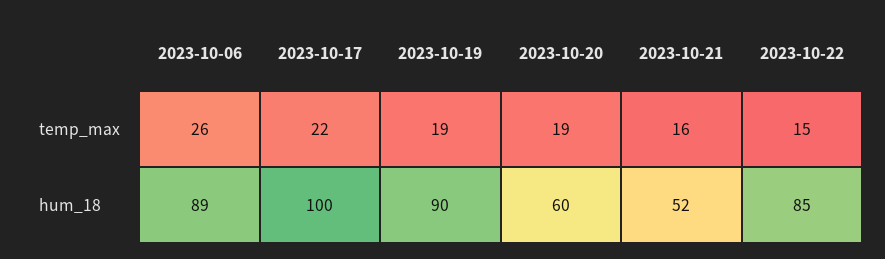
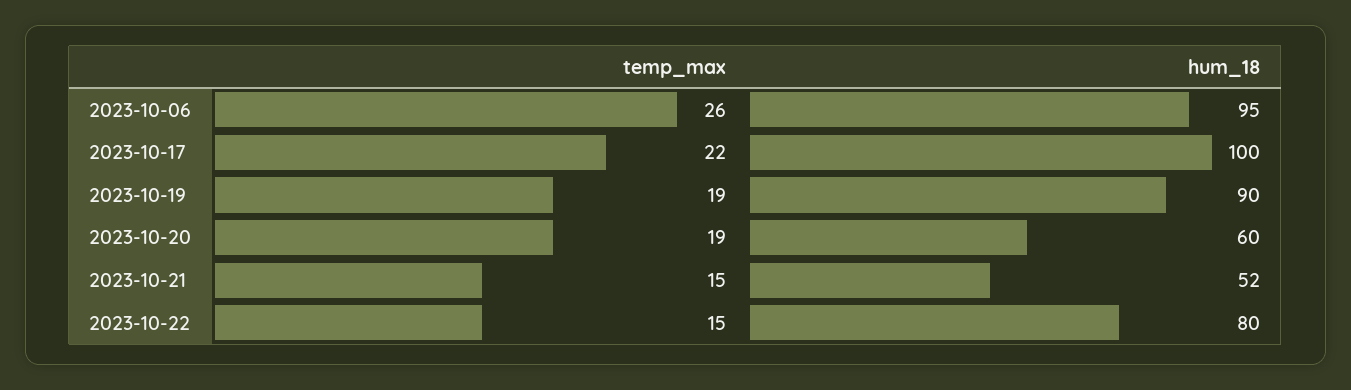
  {
    "2023-10-06": {
      "temp_max": 26,
-     "hum_18": 89
+     "hum_18": 95
    },
    "2023-10-17": {
      "temp_max": 22,
      "hum_18": 100
    },
    "2023-10-19": {
      "temp_max": 19,
      "hum_18": 90
    },
    "2023-10-20": {
      "temp_max": 19,
      "hum_18": 60
    },
    "2023-10-21": {
-     "temp_max": 16,
+     "temp_max": 15,
      "hum_18": 52
    },
    "2023-10-22": {
      "temp_max": 15,
-     "hum_18": 85
+     "hum_18": 80
    }
  }

